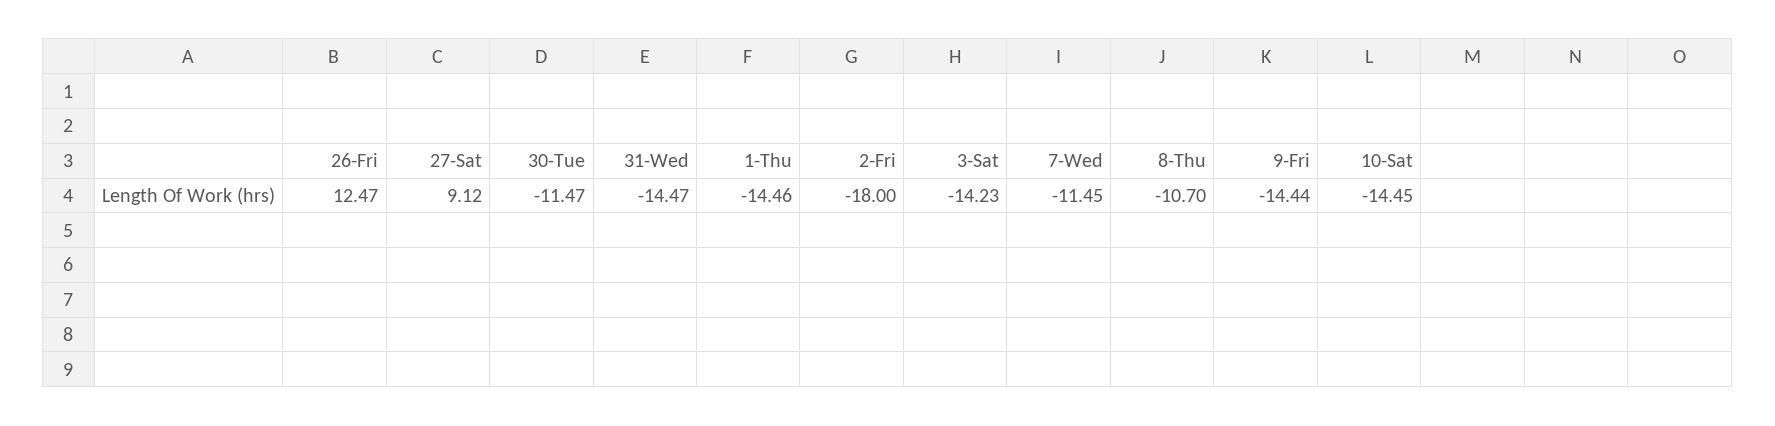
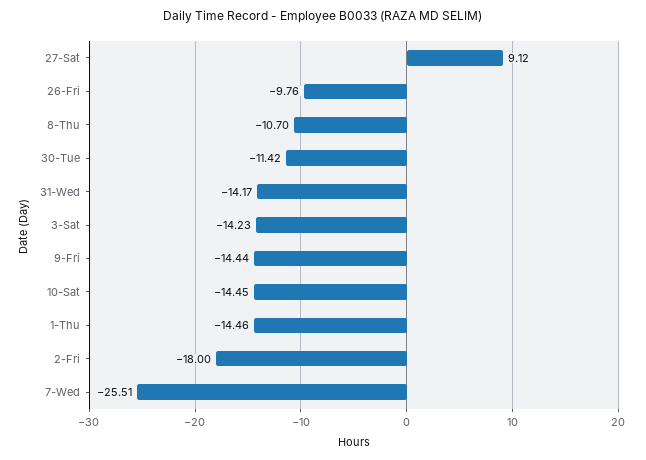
  {
-   "26-Fri": 12.47,
+   "26-Fri": -9.76,
    "27-Sat": 9.12,
-   "30-Tue": -11.47,
+   "30-Tue": -11.42,
-   "31-Wed": -14.47,
+   "31-Wed": -14.17,
    "1-Thu": -14.46,
    "2-Fri": -18,
    "3-Sat": -14.23,
-   "7-Wed": -11.45,
+   "7-Wed": -25.51,
    "8-Thu": -10.7,
    "9-Fri": -14.44,
    "10-Sat": -14.45
  }

